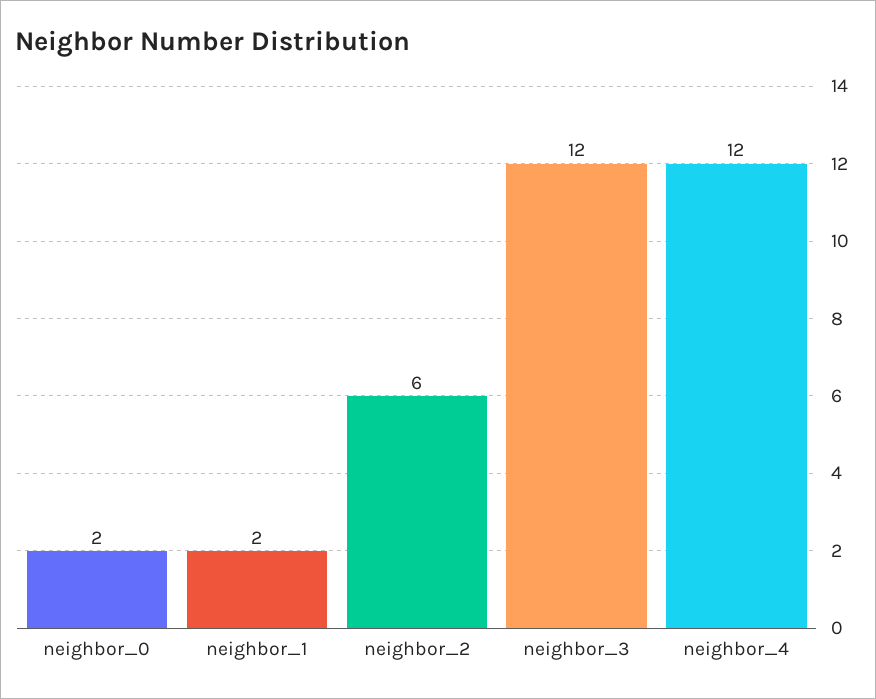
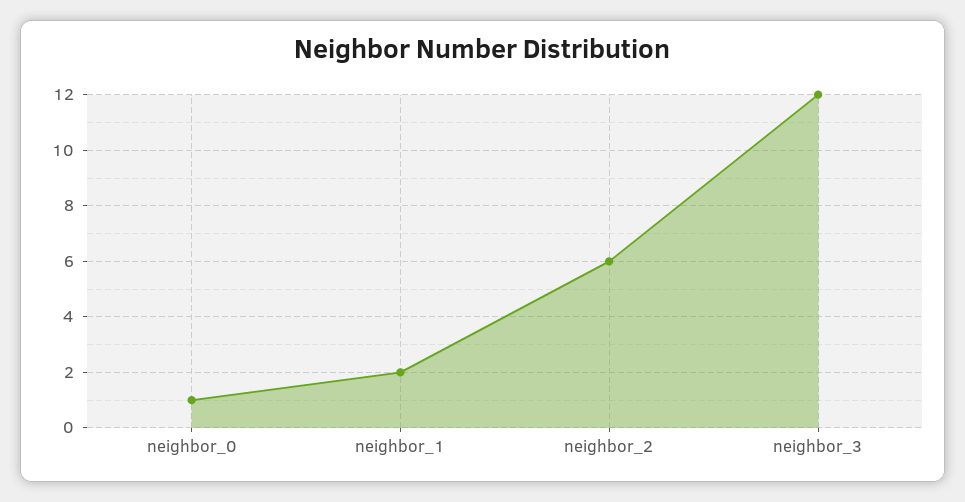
  {
-   "neighbor_0": 2,
+   "neighbor_0": 1,
    "neighbor_1": 2,
    "neighbor_2": 6,
-   "neighbor_3": 12,
+   "neighbor_3": 12
-   "neighbor_4": 12
  }

